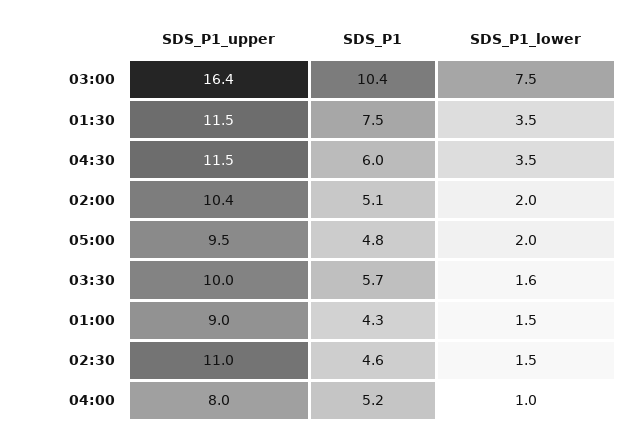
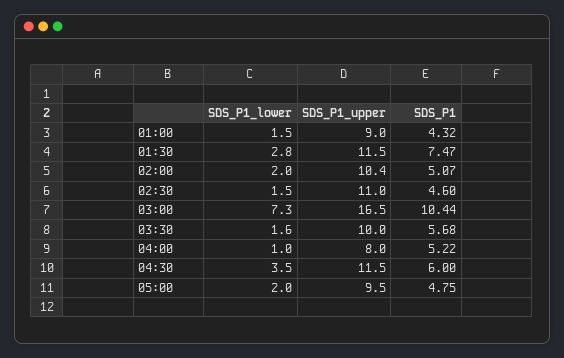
  {
    "SDS_P1_upper": {
-     "03:00": 16.4,
+     "03:00": 16.5,
      "01:30": 11.5,
      "04:30": 11.5,
      "02:00": 10.4,
      "05:00": 9.5,
      "03:30": 10,
      "01:00": 9,
      "02:30": 11,
      "04:00": 8
    },
    "SDS_P1": {
      "03:00": 10.44,
      "01:30": 7.47,
      "04:30": 6,
      "02:00": 5.07,
      "05:00": 4.75,
      "03:30": 5.68,
      "01:00": 4.32,
      "02:30": 4.6,
      "04:00": 5.22
    },
    "SDS_P1_lower": {
-     "03:00": 7.5,
+     "03:00": 7.3,
-     "01:30": 3.5,
+     "01:30": 2.8,
      "04:30": 3.5,
      "02:00": 2,
      "05:00": 2,
      "03:30": 1.6,
      "01:00": 1.5,
      "02:30": 1.5,
      "04:00": 1
    }
  }

